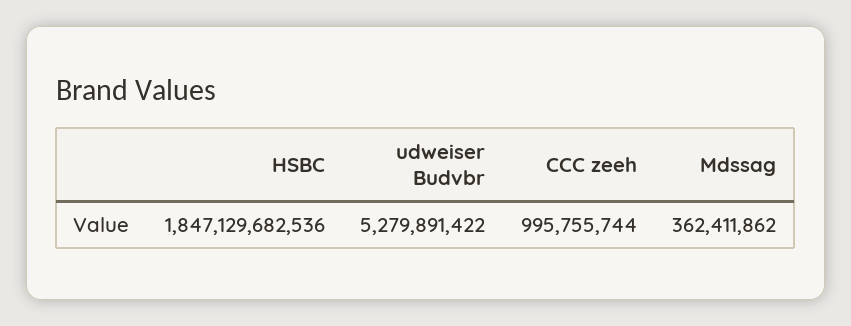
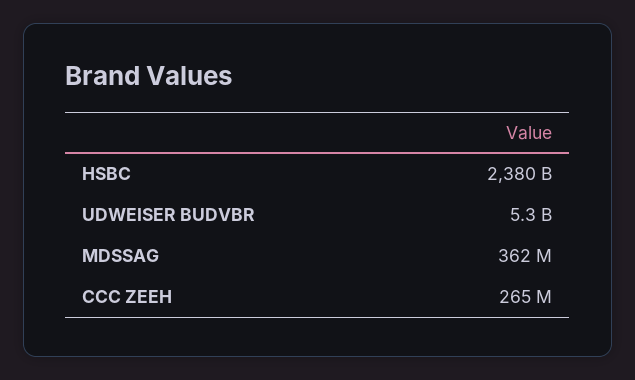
  {
-   "HSBC": 1847129682536,
+   "HSBC": 2380000000000,
    "udweiser Budvbr": 5279891422,
-   "CCC zeeh": 995755744,
+   "CCC zeeh": 265000000,
    "Mdssag": 362411862
  }

